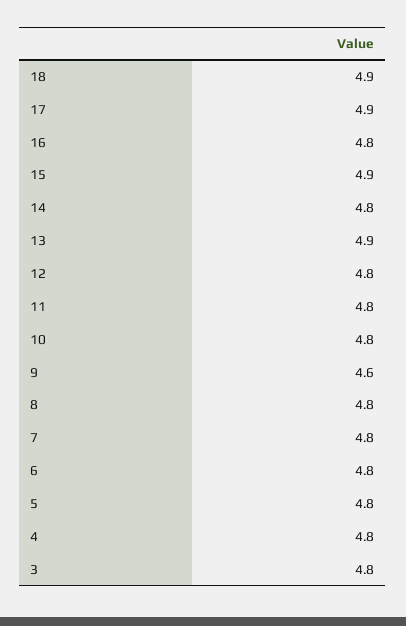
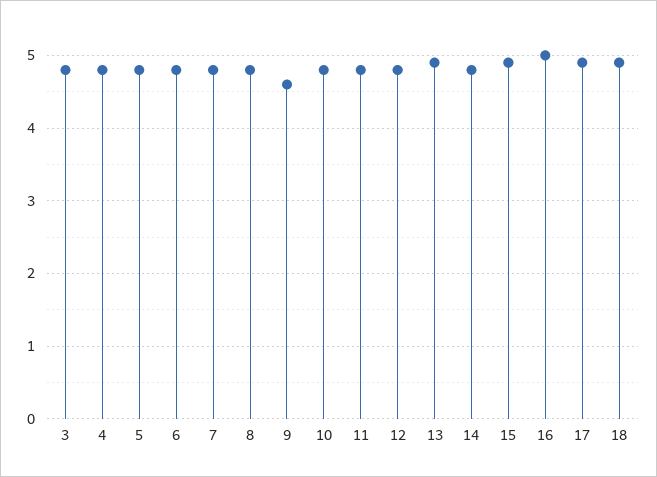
  {
    "18": 4.9,
    "17": 4.9,
-   "16": 4.8,
+   "16": 5,
    "15": 4.9,
    "14": 4.8,
    "13": 4.9,
    "12": 4.8,
    "11": 4.8,
    "10": 4.8,
    "9": 4.6,
    "8": 4.8,
    "7": 4.8,
    "6": 4.8,
    "5": 4.8,
    "4": 4.8,
    "3": 4.8
  }

